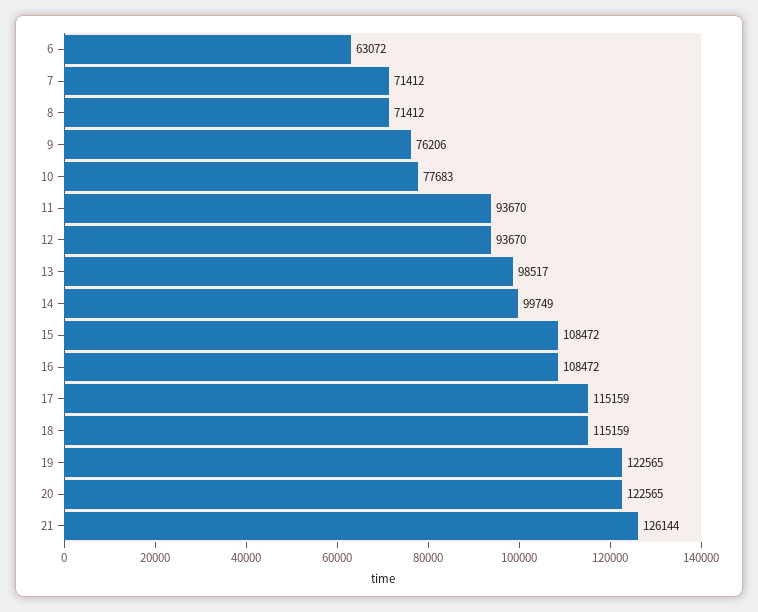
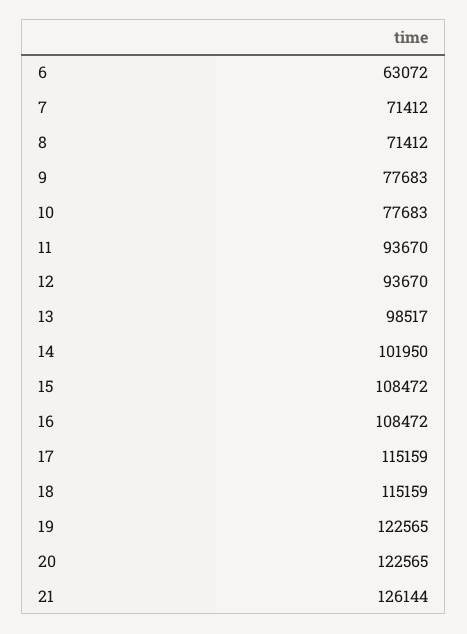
  {
    "6": 63072,
    "7": 71412,
    "8": 71412,
-   "9": 76206,
+   "9": 77683,
    "10": 77683,
    "11": 93670,
    "12": 93670,
    "13": 98517,
-   "14": 99749,
+   "14": 101950,
    "15": 108472,
    "16": 108472,
    "17": 115159,
    "18": 115159,
    "19": 122565,
    "20": 122565,
    "21": 126144
  }

